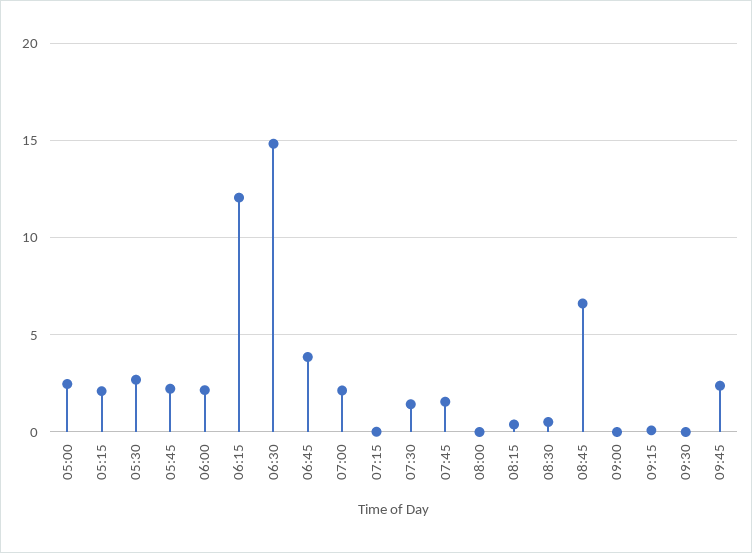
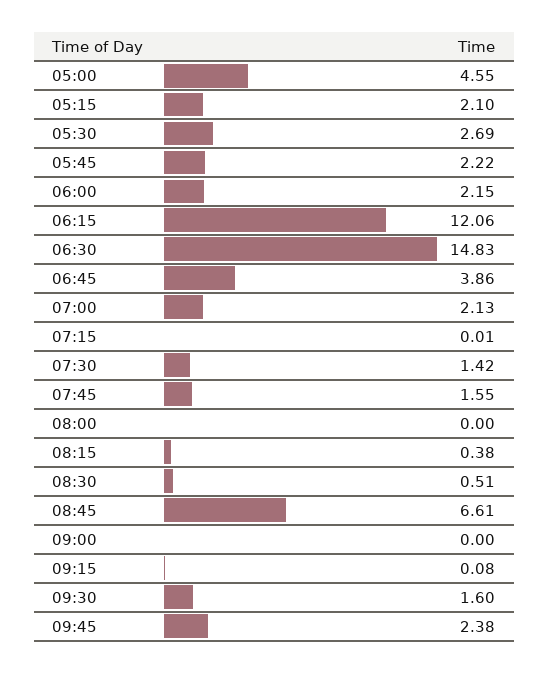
  {
-   "05:00": 2.5,
+   "05:00": 4.55,
    "05:15": 2.1,
    "05:30": 2.69,
    "05:45": 2.22,
    "06:00": 2.15,
    "06:15": 12.06,
    "06:30": 14.83,
    "06:45": 3.86,
    "07:00": 2.13,
    "07:15": 0.01,
    "07:30": 1.42,
    "07:45": 1.55,
    "08:00": 0,
    "08:15": 0.38,
    "08:30": 0.51,
    "08:45": 6.61,
    "09:00": 0,
    "09:15": 0.08,
-   "09:30": 0,
+   "09:30": 1.6,
    "09:45": 2.38
  }

